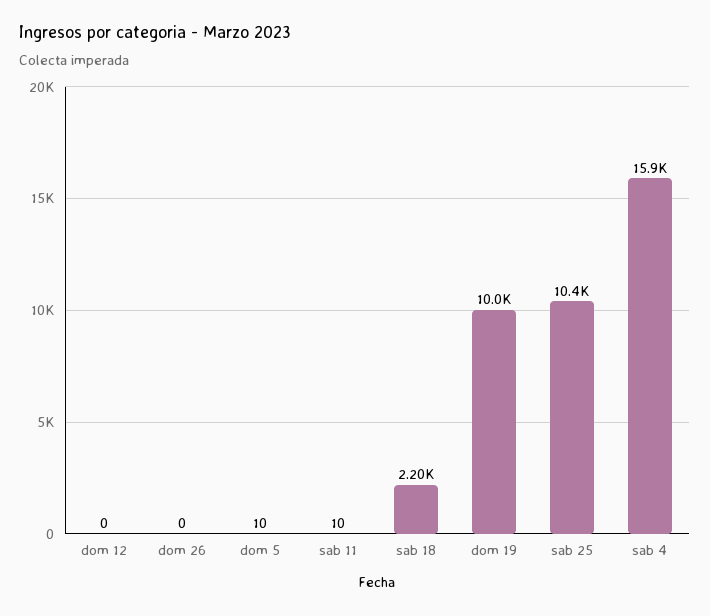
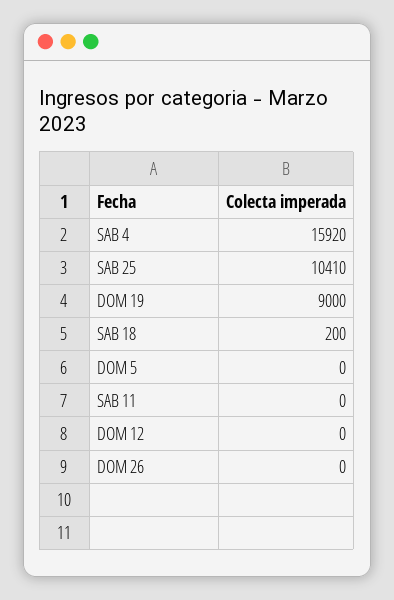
  {
    "dom 12": 0,
    "dom 26": 0,
-   "dom 5": 10,
+   "dom 5": 0,
-   "sab 11": 10,
+   "sab 11": 0,
-   "sab 18": 2200,
+   "sab 18": 200,
-   "dom 19": 10000,
+   "dom 19": 9000,
    "sab 25": 10410,
    "sab 4": 15920
  }

